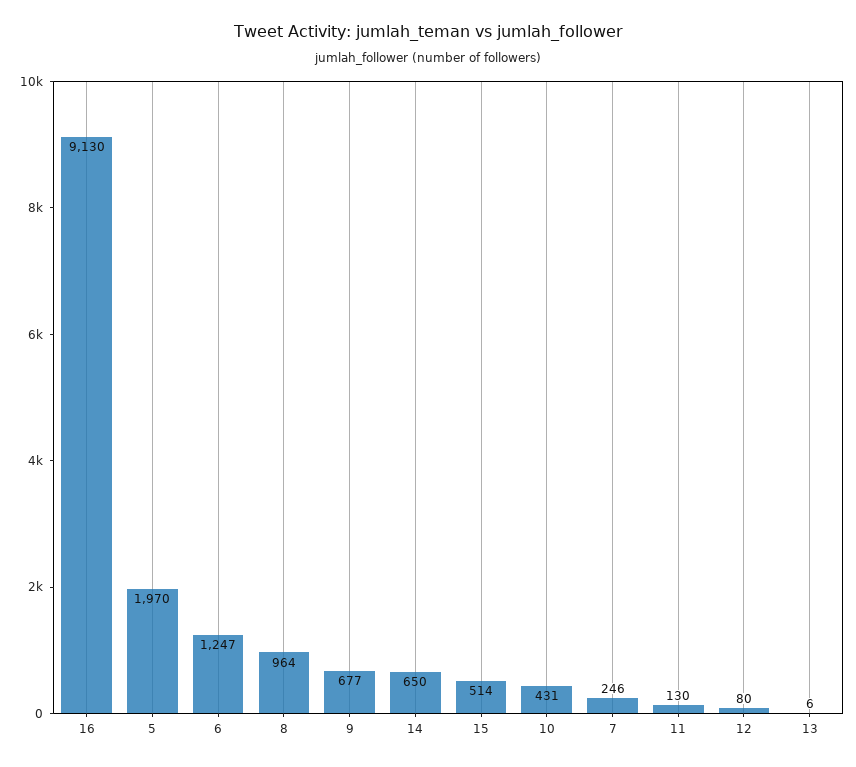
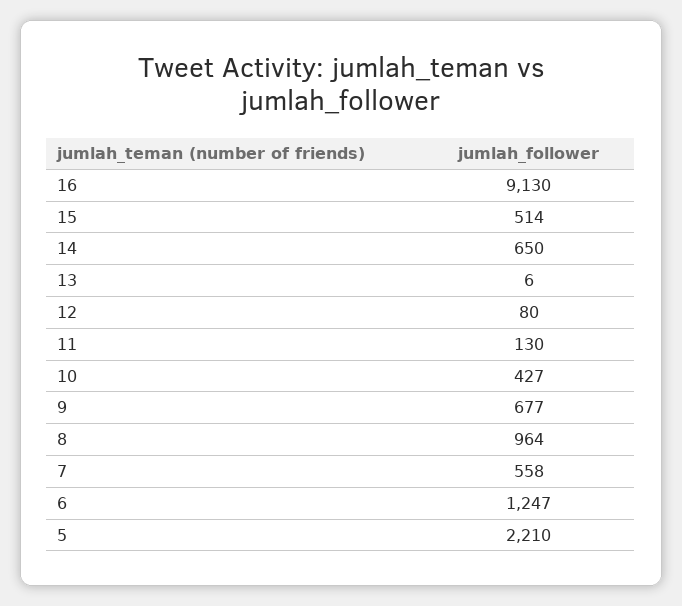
  {
    "16": 9130,
-   "5": 1970,
+   "5": 2210,
    "6": 1247,
    "8": 964,
    "9": 677,
    "14": 650,
    "15": 514,
-   "10": 431,
+   "10": 427,
-   "7": 246,
+   "7": 558,
    "11": 130,
    "12": 80,
    "13": 6
  }

